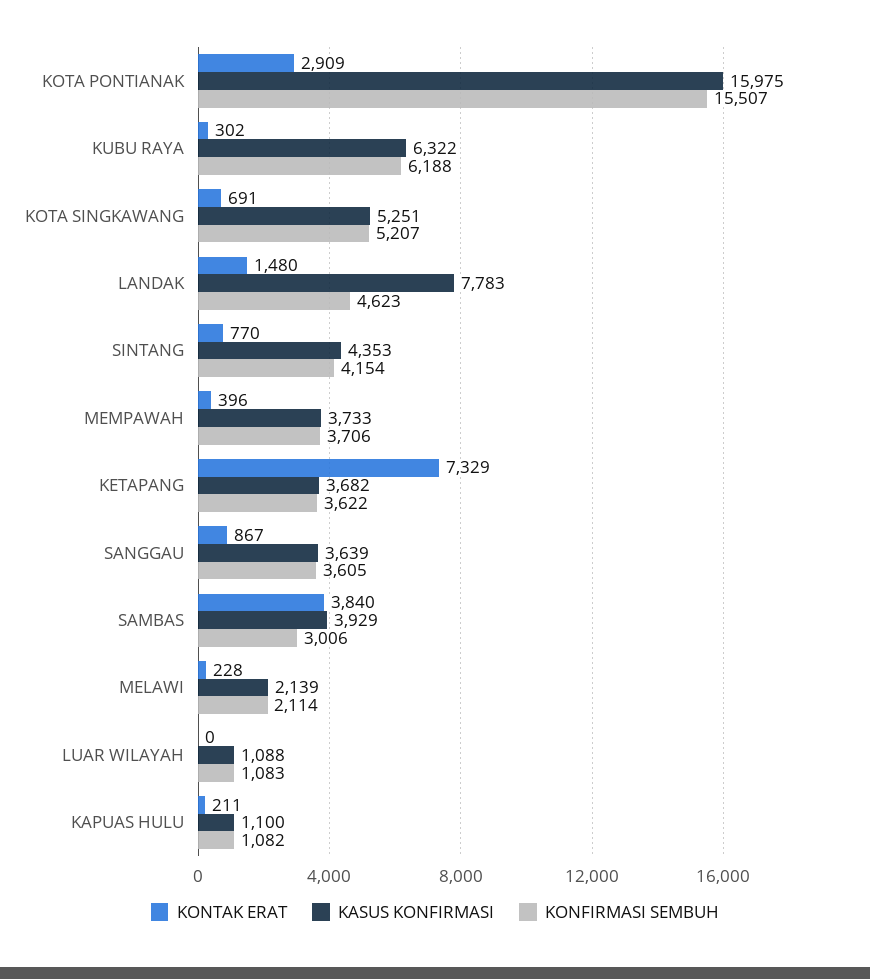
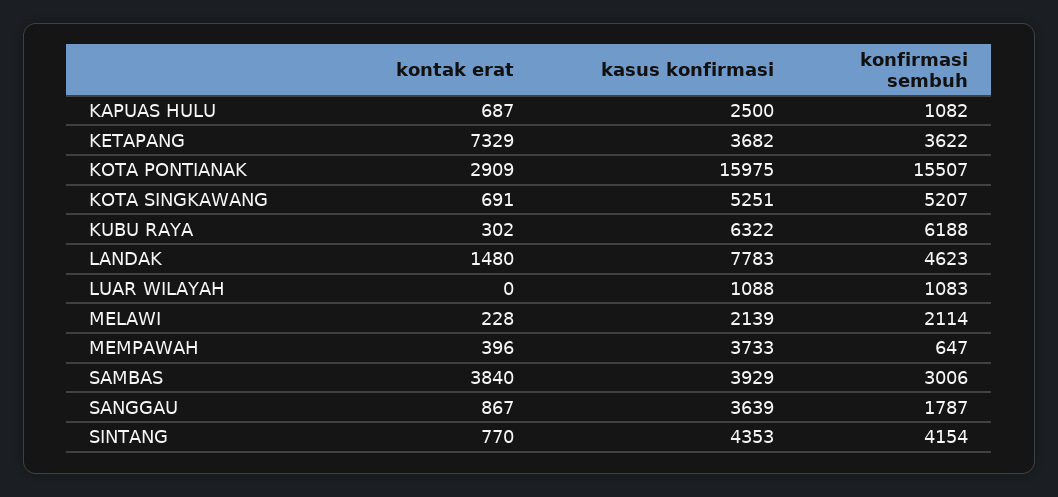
  {
    "KONTAK ERAT": {
      "KOTA PONTIANAK": 2909,
      "KUBU RAYA": 302,
      "KOTA SINGKAWANG": 691,
      "LANDAK": 1480,
      "SINTANG": 770,
      "MEMPAWAH": 396,
      "KETAPANG": 7329,
      "SANGGAU": 867,
      "SAMBAS": 3840,
      "MELAWI": 228,
      "LUAR WILAYAH": 0,
-     "KAPUAS HULU": 211
+     "KAPUAS HULU": 687
    },
    "KASUS KONFIRMASI": {
      "KOTA PONTIANAK": 15975,
      "KUBU RAYA": 6322,
      "KOTA SINGKAWANG": 5251,
      "LANDAK": 7783,
      "SINTANG": 4353,
      "MEMPAWAH": 3733,
      "KETAPANG": 3682,
      "SANGGAU": 3639,
      "SAMBAS": 3929,
      "MELAWI": 2139,
      "LUAR WILAYAH": 1088,
-     "KAPUAS HULU": 1100
+     "KAPUAS HULU": 2500
    },
    "KONFIRMASI SEMBUH": {
      "KOTA PONTIANAK": 15507,
      "KUBU RAYA": 6188,
      "KOTA SINGKAWANG": 5207,
      "LANDAK": 4623,
      "SINTANG": 4154,
-     "MEMPAWAH": 3706,
+     "MEMPAWAH": 647,
      "KETAPANG": 3622,
-     "SANGGAU": 3605,
+     "SANGGAU": 1787,
      "SAMBAS": 3006,
      "MELAWI": 2114,
      "LUAR WILAYAH": 1083,
      "KAPUAS HULU": 1082
    }
  }

